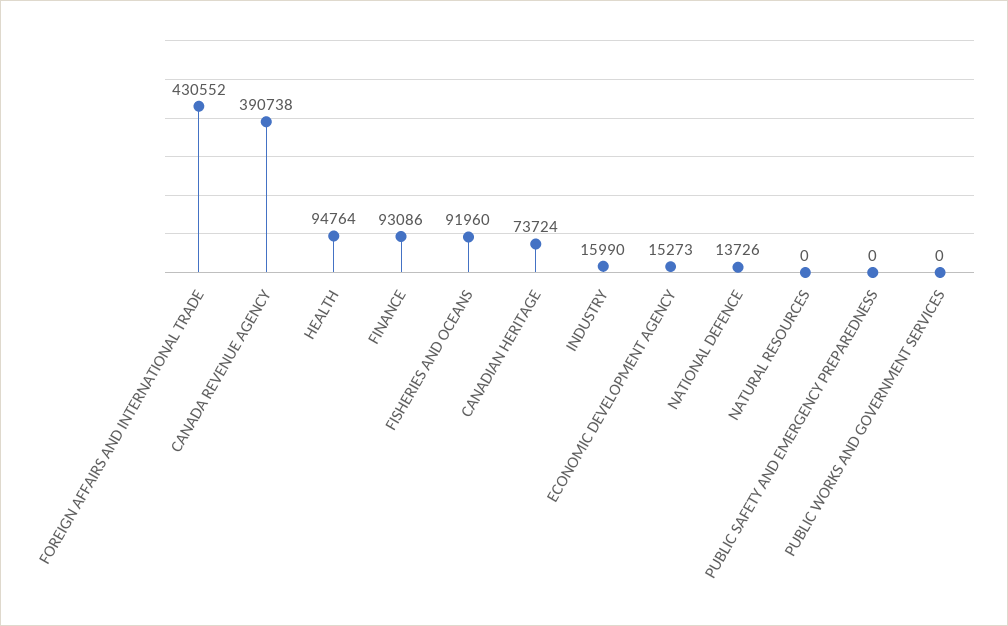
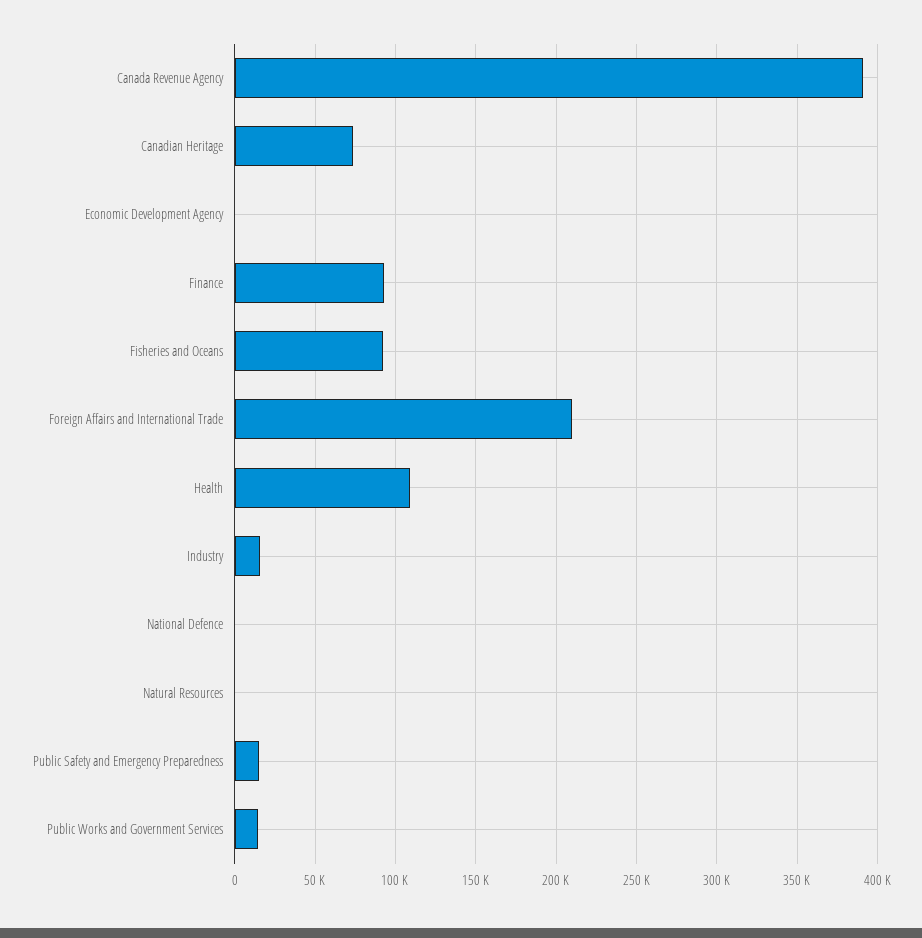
  {
-   "FOREIGN AFFAIRS AND INTERNATIONAL TRADE": 430552,
+   "FOREIGN AFFAIRS AND INTERNATIONAL TRADE": 210000,
    "CANADA REVENUE AGENCY": 390738,
-   "HEALTH": 94764,
+   "HEALTH": 110000,
    "FINANCE": 93086,
    "FISHERIES AND OCEANS": 91960,
    "CANADIAN HERITAGE": 73724,
    "INDUSTRY": 15990,
-   "ECONOMIC DEVELOPMENT AGENCY": 15273,
+   "ECONOMIC DEVELOPMENT AGENCY": 0,
-   "NATIONAL DEFENCE": 13726,
+   "NATIONAL DEFENCE": 0,
    "NATURAL RESOURCES": 0,
-   "PUBLIC SAFETY AND EMERGENCY PREPAREDNESS": 0,
+   "PUBLIC SAFETY AND EMERGENCY PREPAREDNESS": 15000,
-   "PUBLIC WORKS AND GOVERNMENT SERVICES": 0
+   "PUBLIC WORKS AND GOVERNMENT SERVICES": 15000
  }

